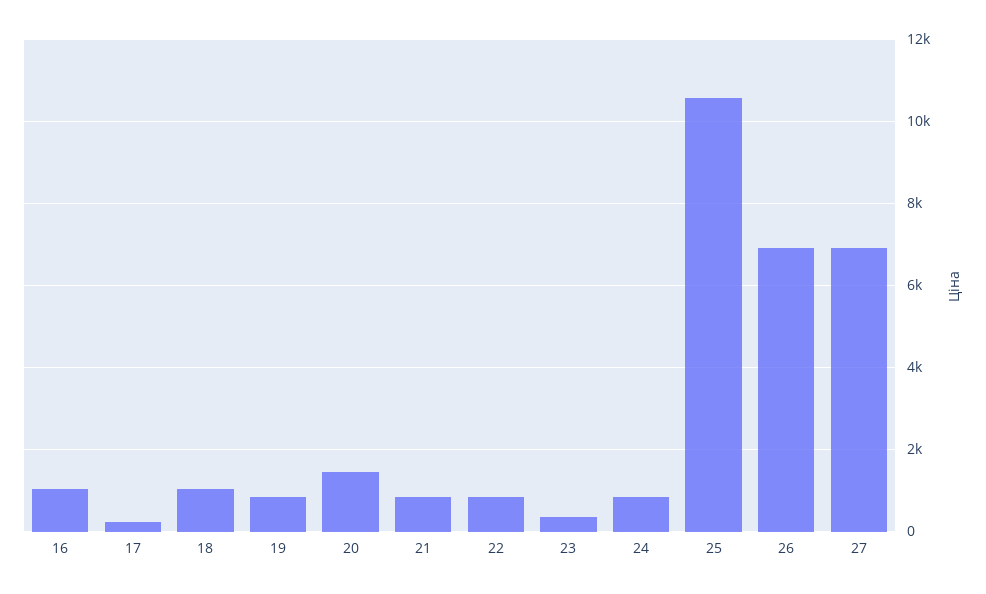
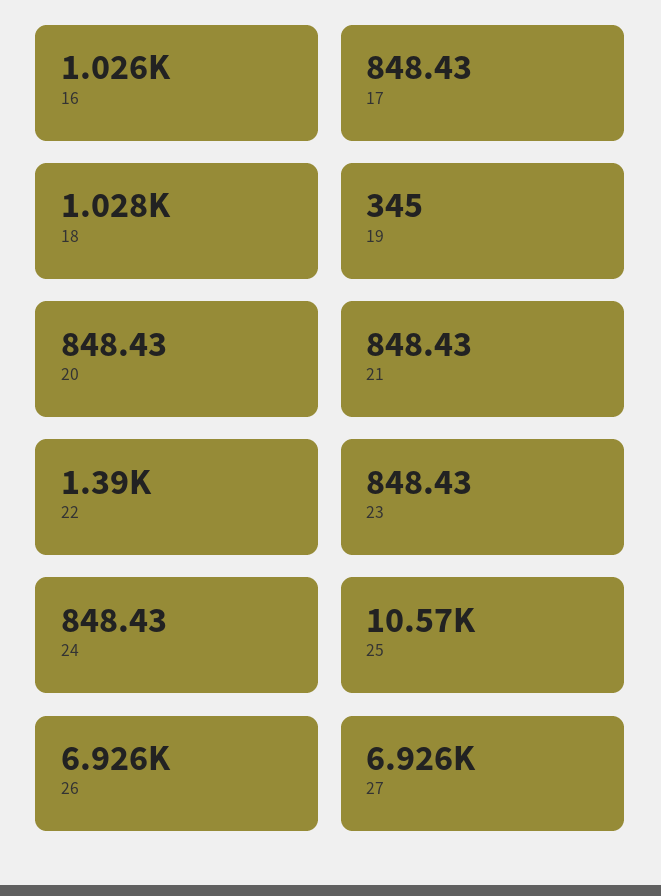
  {
    "16": 1026,
-   "17": 200,
+   "17": 848.43,
    "18": 1028,
-   "19": 800,
+   "19": 345,
-   "20": 1400,
+   "20": 848.43,
    "21": 848.43,
-   "22": 800,
+   "22": 1390,
-   "23": 400,
+   "23": 848.43,
    "24": 848.43,
    "25": 10570,
    "26": 6926,
    "27": 6926
  }

